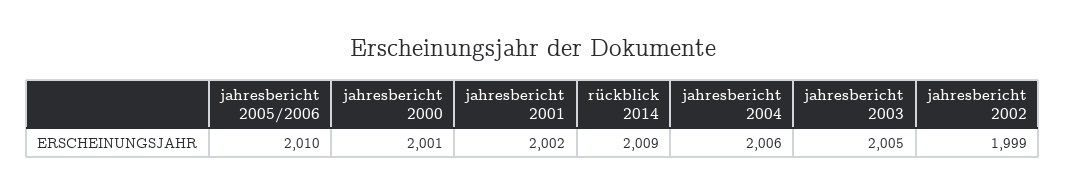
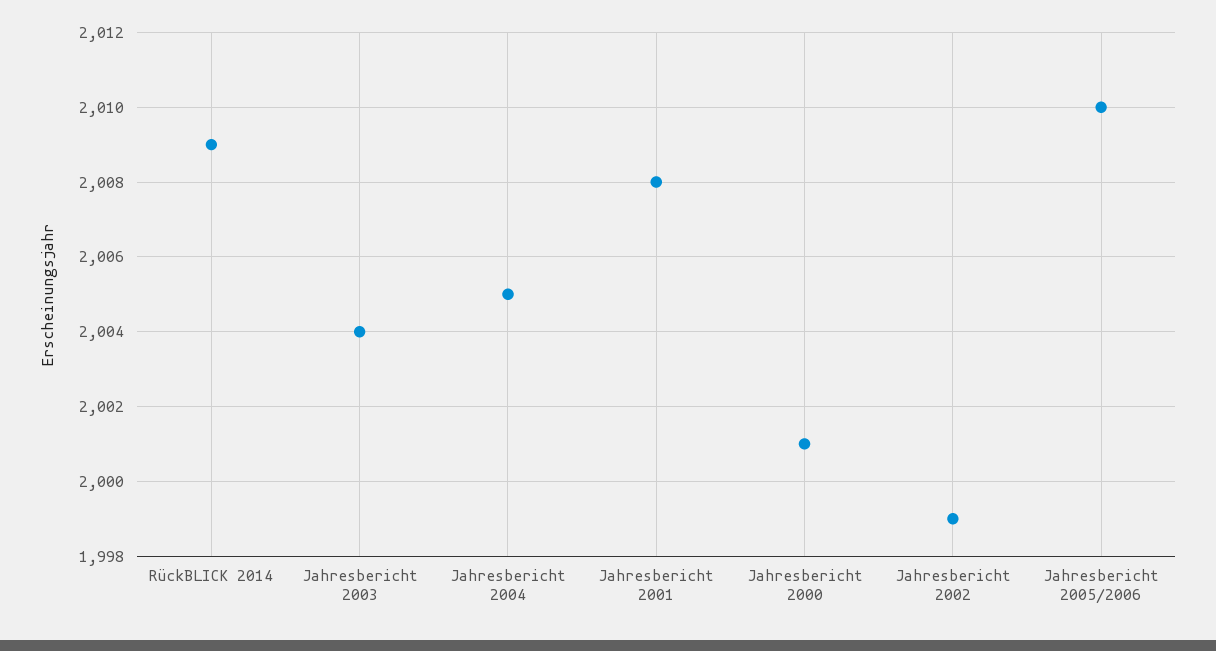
  {
    "jahresbericht 2005/2006": 2010,
    "jahresbericht 2000": 2001,
-   "jahresbericht 2001": 2002,
+   "jahresbericht 2001": 2008,
    "rückblick 2014": 2009,
-   "jahresbericht 2004": 2006,
+   "jahresbericht 2004": 2005,
-   "jahresbericht 2003": 2005,
+   "jahresbericht 2003": 2004,
    "jahresbericht 2002": 1999
  }

